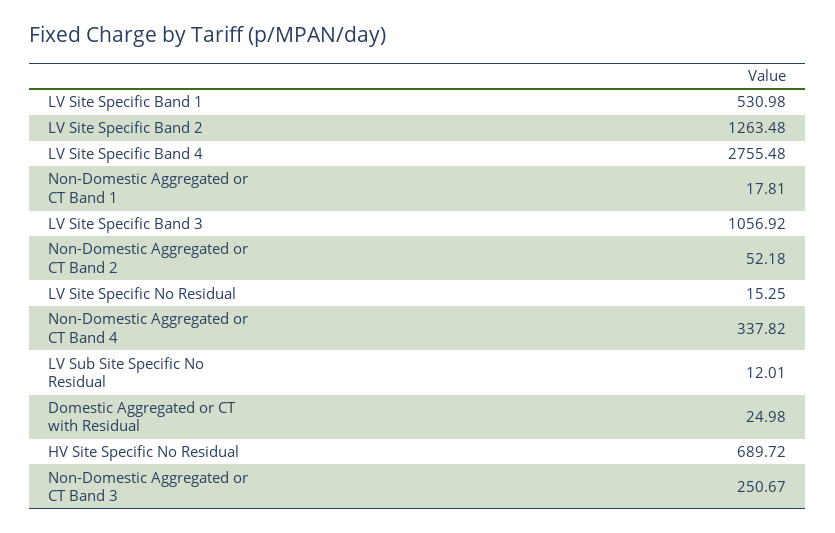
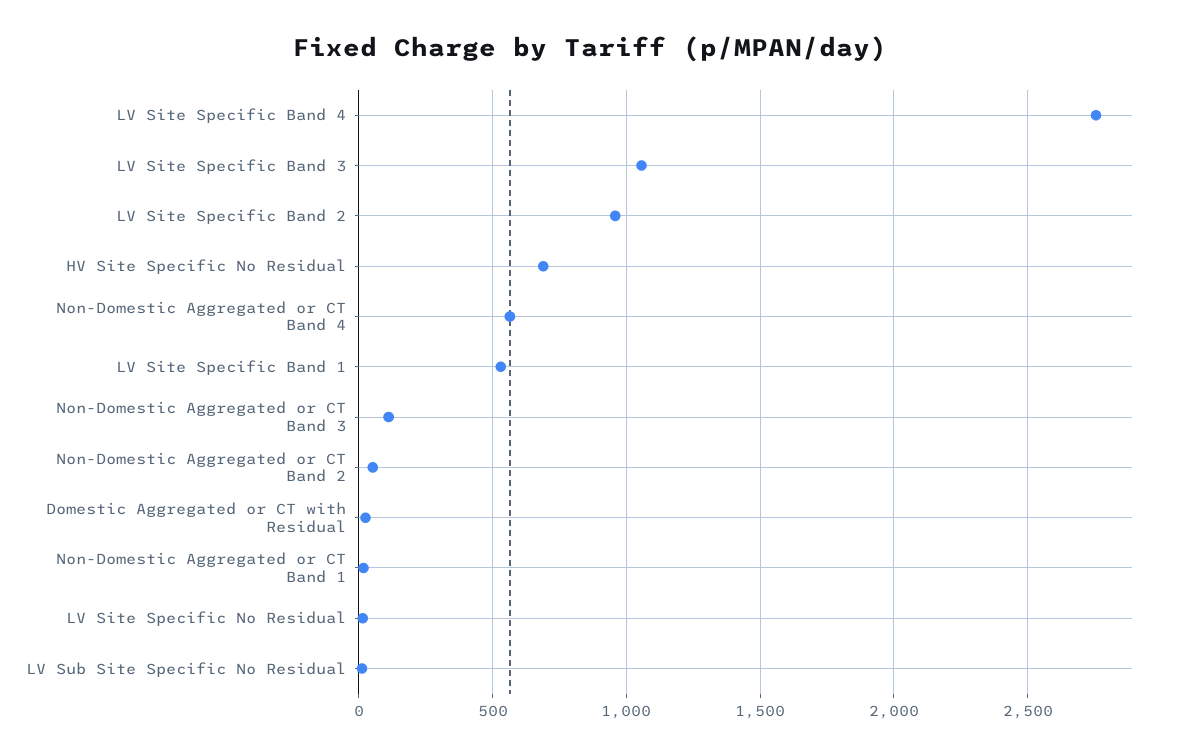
  {
    "LV Site Specific Band 1": 530.98,
-   "LV Site Specific Band 2": 1263.48,
+   "LV Site Specific Band 2": 950,
    "LV Site Specific Band 4": 2755.48,
    "Non-Domestic Aggregated or CT Band 1": 17.81,
    "LV Site Specific Band 3": 1056.92,
    "Non-Domestic Aggregated or CT Band 2": 52.18,
    "LV Site Specific No Residual": 15.25,
-   "Non-Domestic Aggregated or CT Band 4": 337.82,
+   "Non-Domestic Aggregated or CT Band 4": 550,
    "LV Sub Site Specific No Residual": 12.01,
    "Domestic Aggregated or CT with Residual": 24.98,
    "HV Site Specific No Residual": 689.72,
-   "Non-Domestic Aggregated or CT Band 3": 250.67
+   "Non-Domestic Aggregated or CT Band 3": 100
  }

